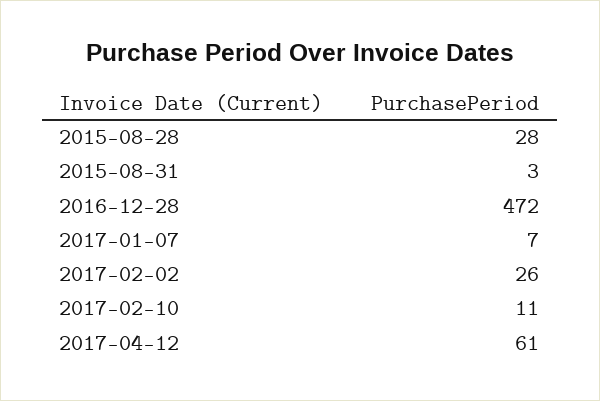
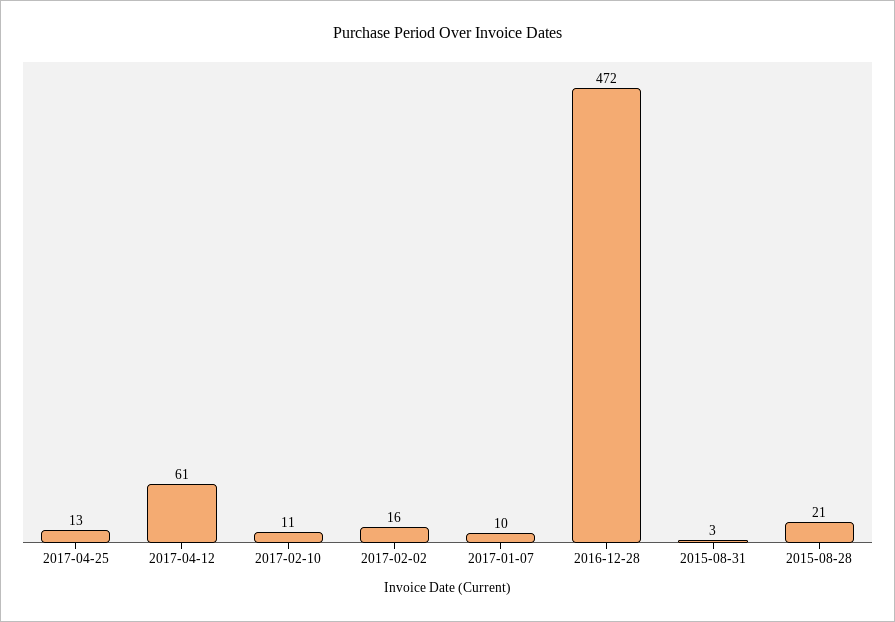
  {
-   "2015-08-28": 28,
+   "2015-08-28": 21,
    "2015-08-31": 3,
    "2016-12-28": 472,
-   "2017-01-07": 7,
+   "2017-01-07": 10,
-   "2017-02-02": 26,
+   "2017-02-02": 16,
    "2017-02-10": 11,
-   "2017-04-12": 61
+   "2017-04-12": 61,
+   "2017-04-25": 13
  }

